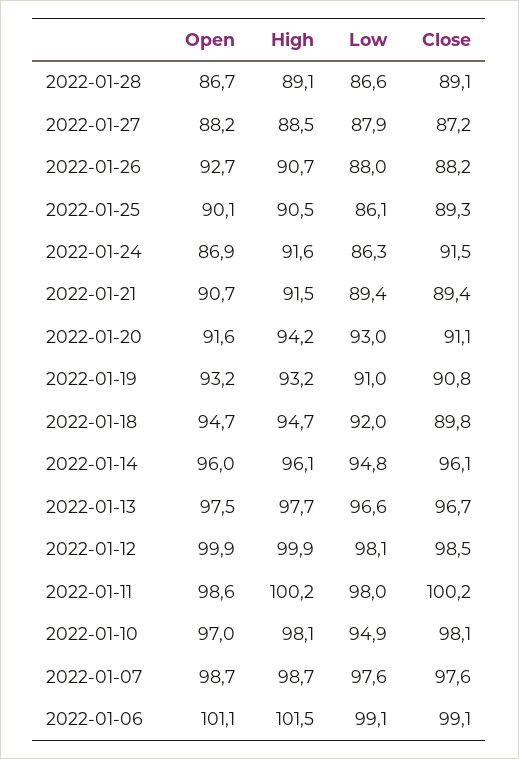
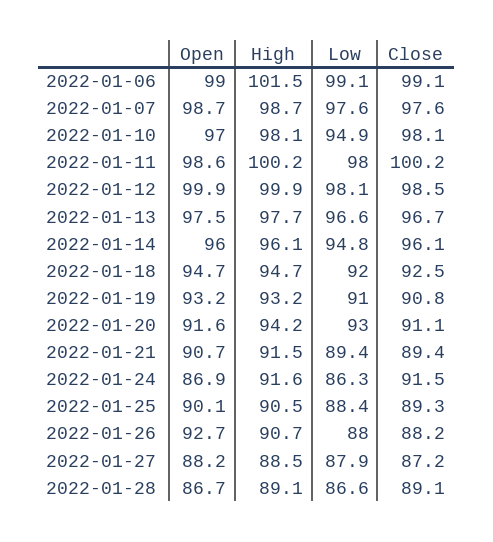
  {
    "Open": {
      "2022-01-28": 86.7,
      "2022-01-27": 88.2,
      "2022-01-26": 92.7,
      "2022-01-25": 90.1,
      "2022-01-24": 86.9,
      "2022-01-21": 90.7,
      "2022-01-20": 91.6,
      "2022-01-19": 93.2,
      "2022-01-18": 94.7,
      "2022-01-14": 96,
      "2022-01-13": 97.5,
      "2022-01-12": 99.9,
      "2022-01-11": 98.6,
      "2022-01-10": 97,
      "2022-01-07": 98.7,
-     "2022-01-06": 101.1
+     "2022-01-06": 99
    },
    "High": {
      "2022-01-28": 89.1,
      "2022-01-27": 88.5,
      "2022-01-26": 90.7,
      "2022-01-25": 90.5,
      "2022-01-24": 91.6,
      "2022-01-21": 91.5,
      "2022-01-20": 94.2,
      "2022-01-19": 93.2,
      "2022-01-18": 94.7,
      "2022-01-14": 96.1,
      "2022-01-13": 97.7,
      "2022-01-12": 99.9,
      "2022-01-11": 100.2,
      "2022-01-10": 98.1,
      "2022-01-07": 98.7,
      "2022-01-06": 101.5
    },
    "Low": {
      "2022-01-28": 86.6,
      "2022-01-27": 87.9,
      "2022-01-26": 88,
-     "2022-01-25": 86.1,
+     "2022-01-25": 88.4,
      "2022-01-24": 86.3,
      "2022-01-21": 89.4,
      "2022-01-20": 93,
      "2022-01-19": 91,
      "2022-01-18": 92,
      "2022-01-14": 94.8,
      "2022-01-13": 96.6,
      "2022-01-12": 98.1,
      "2022-01-11": 98,
      "2022-01-10": 94.9,
      "2022-01-07": 97.6,
      "2022-01-06": 99.1
    },
    "Close": {
      "2022-01-28": 89.1,
      "2022-01-27": 87.2,
      "2022-01-26": 88.2,
      "2022-01-25": 89.3,
      "2022-01-24": 91.5,
      "2022-01-21": 89.4,
      "2022-01-20": 91.1,
      "2022-01-19": 90.8,
-     "2022-01-18": 89.8,
+     "2022-01-18": 92.5,
      "2022-01-14": 96.1,
      "2022-01-13": 96.7,
      "2022-01-12": 98.5,
      "2022-01-11": 100.2,
      "2022-01-10": 98.1,
      "2022-01-07": 97.6,
      "2022-01-06": 99.1
    }
  }

